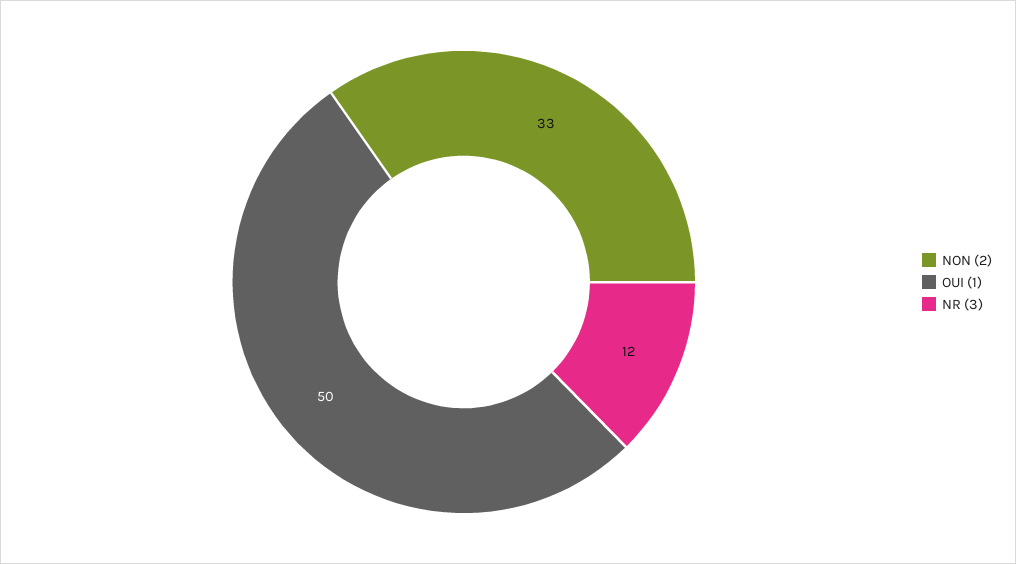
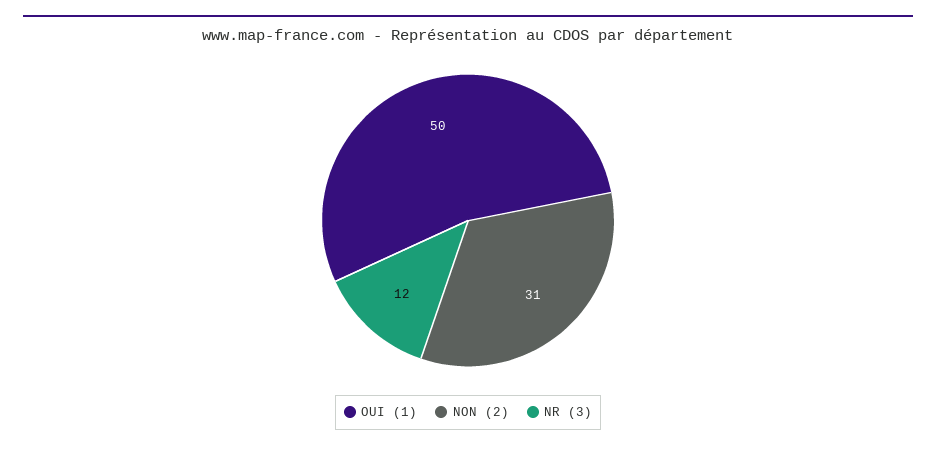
  {
-   "NON (2)": 33,
+   "NON (2)": 31,
    "OUI (1)": 50,
    "NR (3)": 12
  }

